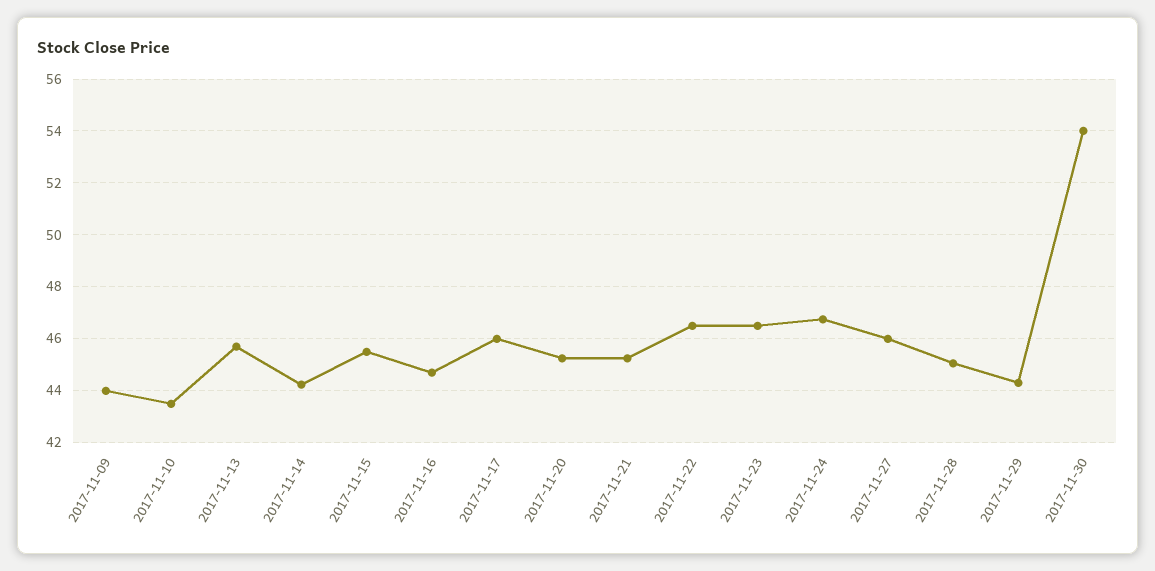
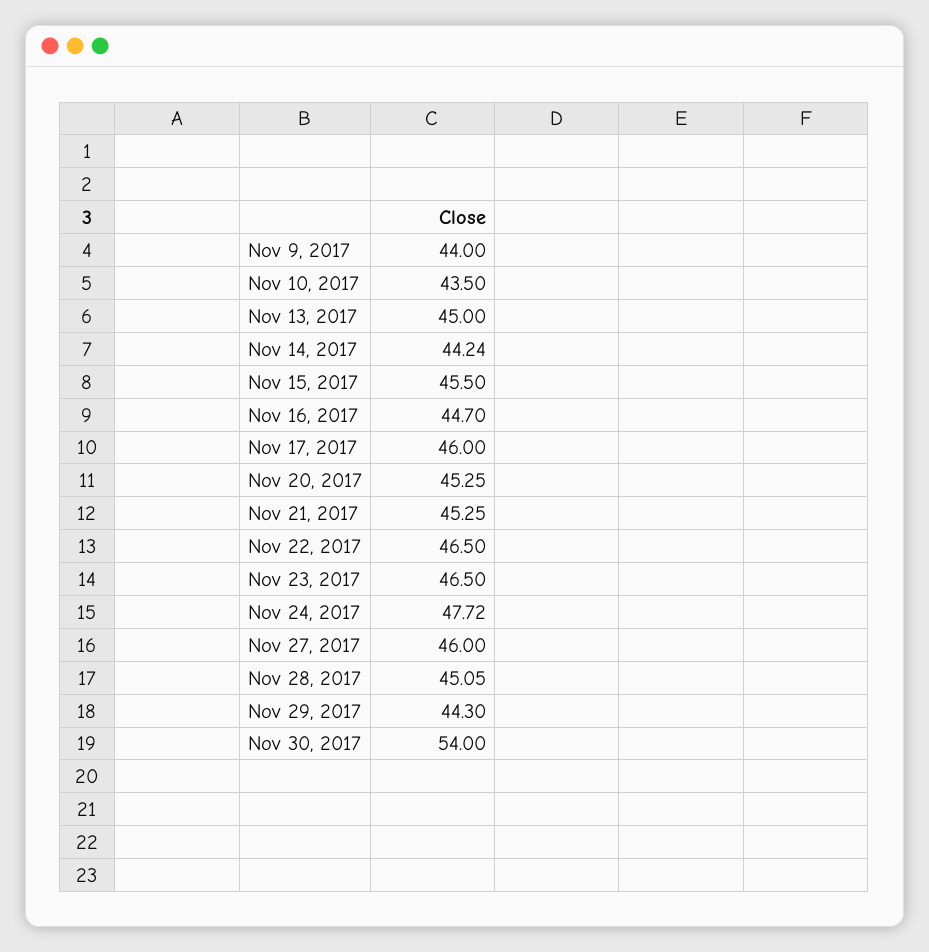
  {
    "2017-11-09": 44,
    "2017-11-10": 43.5,
-   "2017-11-13": 45.75,
+   "2017-11-13": 45,
    "2017-11-14": 44.24,
    "2017-11-15": 45.5,
    "2017-11-16": 44.7,
    "2017-11-17": 46,
    "2017-11-20": 45.25,
    "2017-11-21": 45.25,
    "2017-11-22": 46.5,
    "2017-11-23": 46.5,
-   "2017-11-24": 46.75,
+   "2017-11-24": 47.72,
    "2017-11-27": 46,
    "2017-11-28": 45.05,
    "2017-11-29": 44.3,
    "2017-11-30": 54
  }

